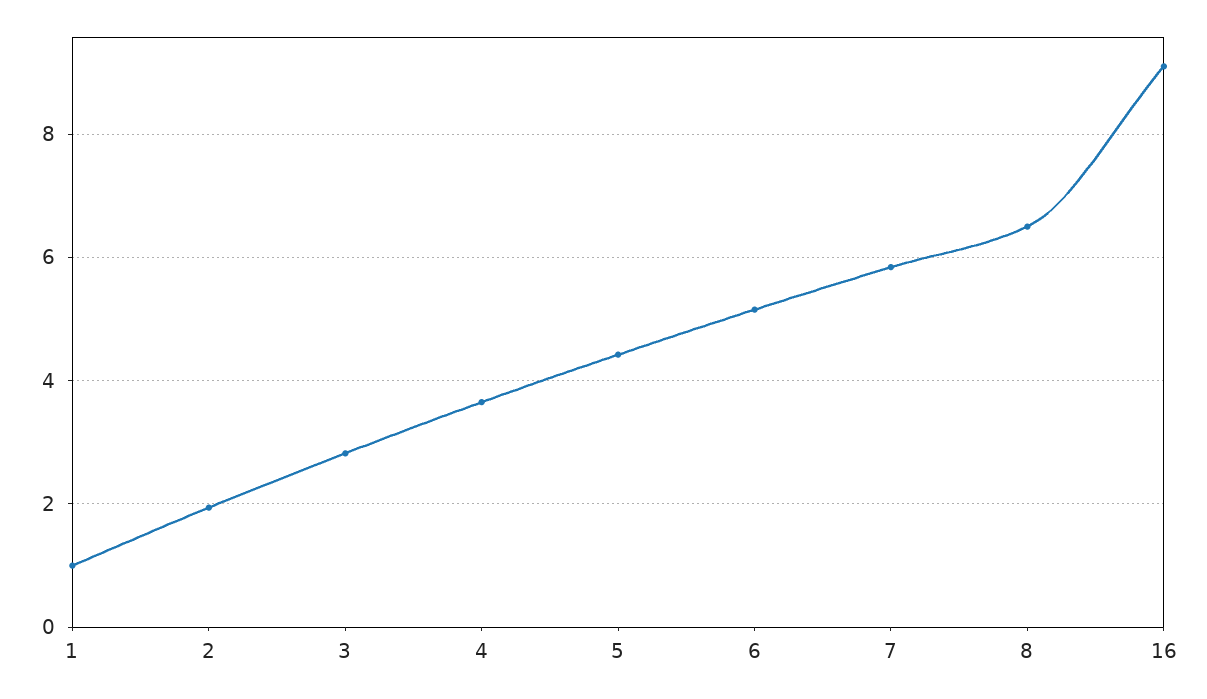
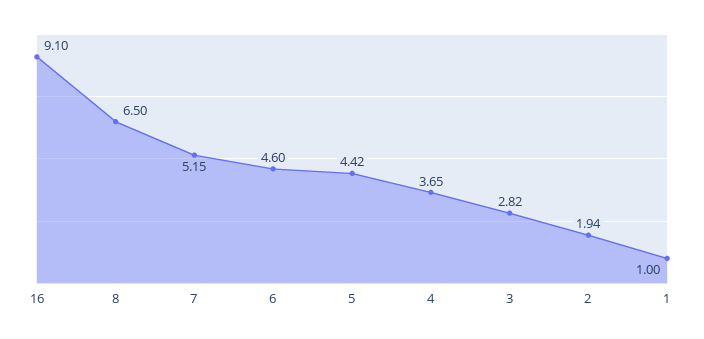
  {
    "1": 1,
    "2": 1.94,
    "3": 2.82,
    "4": 3.65,
    "5": 4.42,
-   "6": 5.2,
+   "6": 4.6,
-   "7": 5.8,
+   "7": 5.15,
    "8": 6.5,
    "16": 9.1
  }

